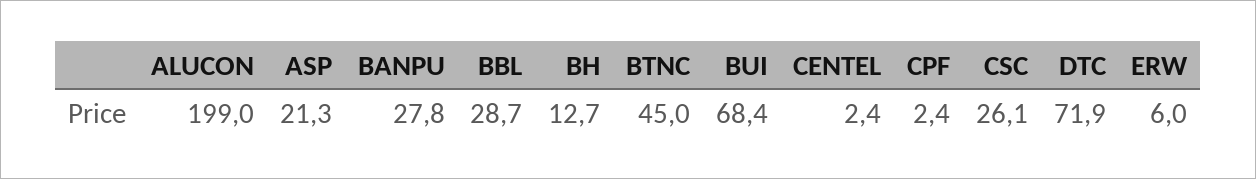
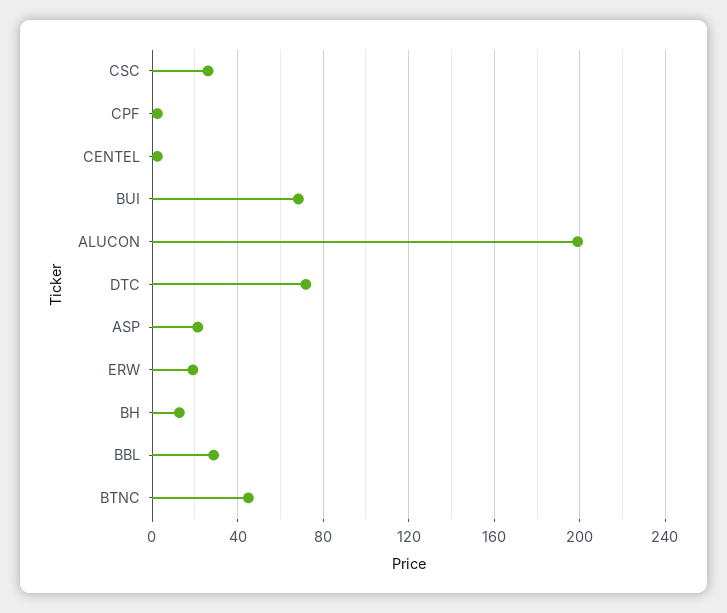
  {
    "ALUCON": 199,
    "ASP": 21.3,
-   "BANPU": 27.8,
    "BBL": 28.7,
    "BH": 12.7,
    "BTNC": 45,
    "BUI": 68.4,
    "CENTEL": 2.4,
    "CPF": 2.4,
    "CSC": 26.1,
    "DTC": 71.9,
-   "ERW": 6
+   "ERW": 20
  }

